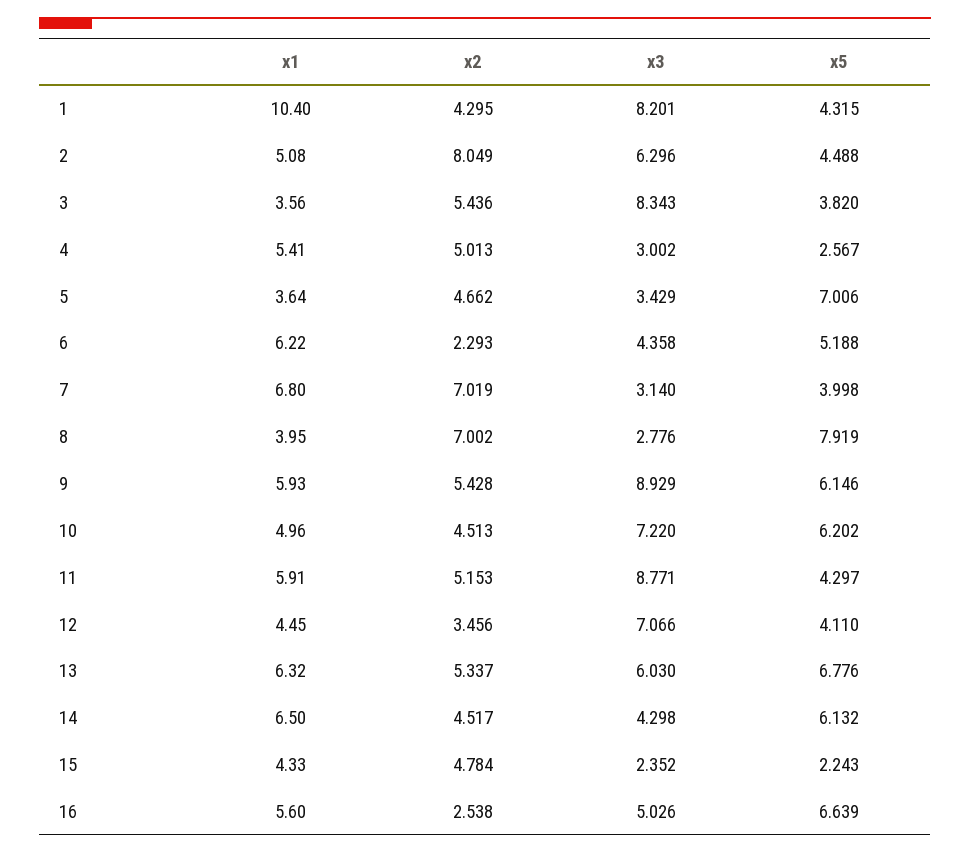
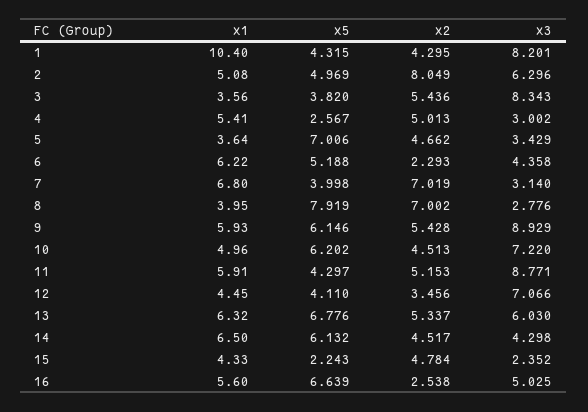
  {
    "x1": {
      "1": 10.4,
      "2": 5.08,
      "3": 3.56,
      "4": 5.41,
      "5": 3.64,
      "6": 6.22,
      "7": 6.8,
      "8": 3.95,
      "9": 5.93,
      "10": 4.96,
      "11": 5.91,
      "12": 4.45,
      "13": 6.32,
      "14": 6.5,
      "15": 4.33,
      "16": 5.6
    },
    "x2": {
      "1": 4.295,
      "2": 8.049,
      "3": 5.436,
      "4": 5.013,
      "5": 4.662,
      "6": 2.293,
      "7": 7.019,
      "8": 7.002,
      "9": 5.428,
      "10": 4.513,
      "11": 5.153,
      "12": 3.456,
      "13": 5.337,
      "14": 4.517,
      "15": 4.784,
      "16": 2.538
    },
    "x3": {
      "1": 8.201,
      "2": 6.296,
      "3": 8.343,
      "4": 3.002,
      "5": 3.429,
      "6": 4.358,
      "7": 3.14,
      "8": 2.776,
      "9": 8.929,
      "10": 7.22,
      "11": 8.771,
      "12": 7.066,
      "13": 6.03,
      "14": 4.298,
      "15": 2.352,
-     "16": 5.026
+     "16": 5.025
    },
    "x5": {
      "1": 4.315,
-     "2": 4.488,
+     "2": 4.969,
      "3": 3.82,
      "4": 2.567,
      "5": 7.006,
      "6": 5.188,
      "7": 3.998,
      "8": 7.919,
      "9": 6.146,
      "10": 6.202,
      "11": 4.297,
      "12": 4.11,
      "13": 6.776,
      "14": 6.132,
      "15": 2.243,
      "16": 6.639
    }
  }

